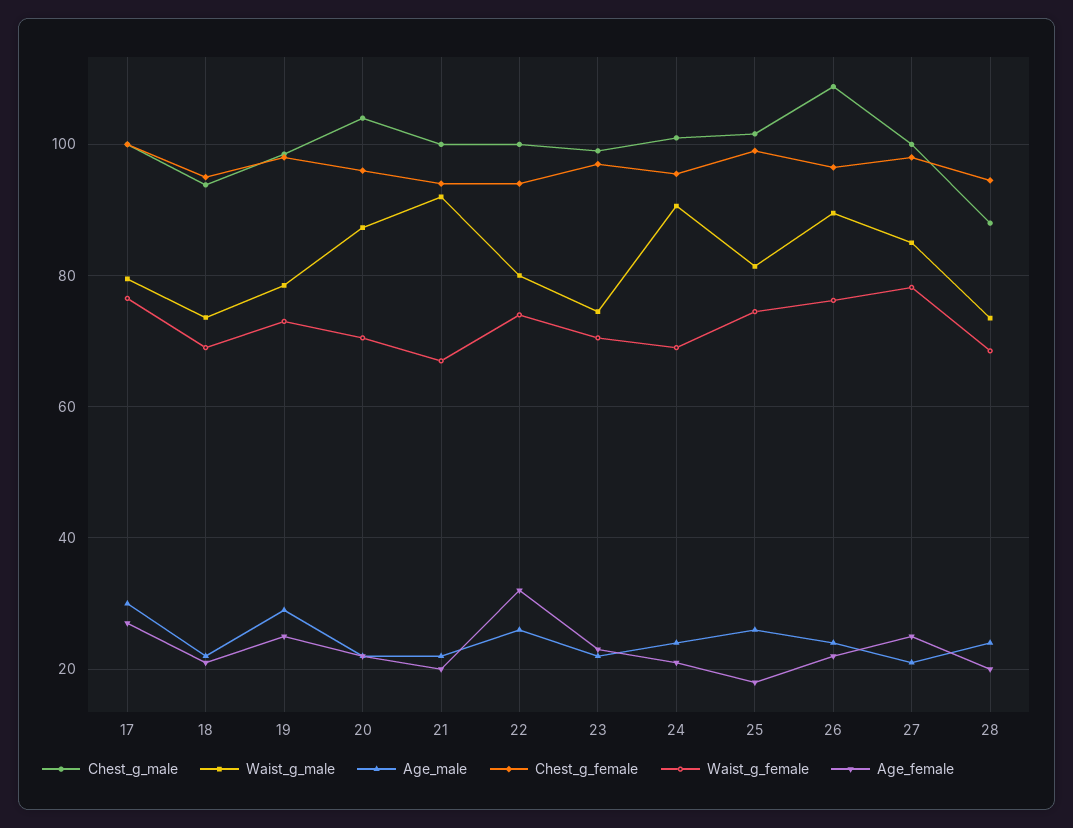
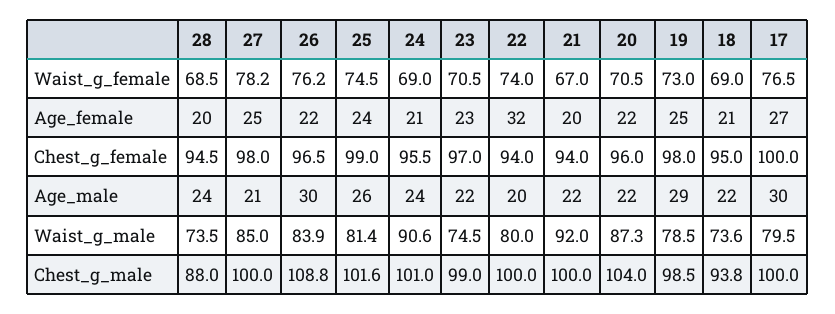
  {
    "Chest_g_male": {
      "17": 100,
      "18": 93.8,
      "19": 98.5,
      "20": 104,
      "21": 100,
      "22": 100,
      "23": 99,
      "24": 101,
      "25": 101.6,
      "26": 108.8,
      "27": 100,
      "28": 88
    },
    "Waist_g_male": {
      "17": 79.5,
      "18": 73.6,
      "19": 78.5,
      "20": 87.3,
      "21": 92,
      "22": 80,
      "23": 74.5,
      "24": 90.6,
      "25": 81.4,
-     "26": 90,
+     "26": 83.9,
      "27": 85,
      "28": 73.5
    },
    "Age_male": {
      "17": 30,
      "18": 22,
      "19": 29,
      "20": 22,
      "21": 22,
-     "22": 26,
+     "22": 20,
      "23": 22,
      "24": 24,
      "25": 26,
-     "26": 24,
+     "26": 30,
      "27": 21,
      "28": 24
    },
    "Chest_g_female": {
      "17": 100,
      "18": 95,
      "19": 98,
      "20": 96,
      "21": 94,
      "22": 94,
      "23": 97,
      "24": 95.5,
      "25": 99,
      "26": 96.5,
      "27": 98,
      "28": 94.5
    },
    "Waist_g_female": {
      "17": 76.5,
      "18": 69,
      "19": 73,
      "20": 70.5,
      "21": 67,
      "22": 74,
      "23": 70.5,
      "24": 69,
      "25": 74.5,
      "26": 76.2,
      "27": 78.2,
      "28": 68.5
    },
    "Age_female": {
      "17": 27,
      "18": 21,
      "19": 25,
      "20": 22,
      "21": 20,
      "22": 32,
      "23": 23,
      "24": 21,
-     "25": 18,
+     "25": 24,
      "26": 22,
      "27": 25,
      "28": 20
    }
  }

